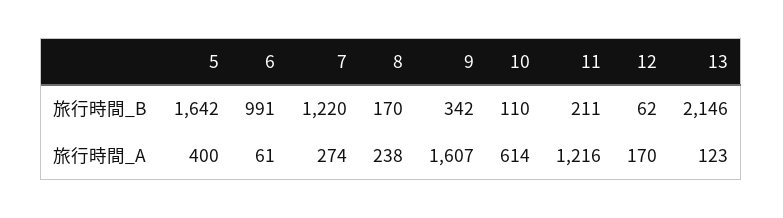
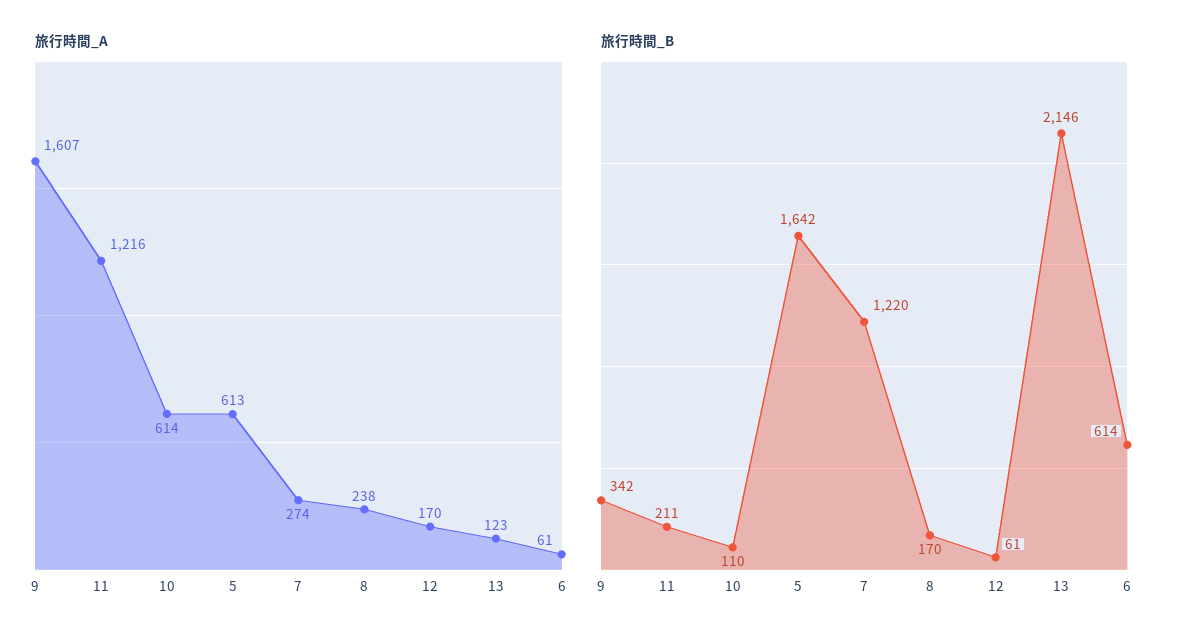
  {
    "旅行時間_B": {
      "5": 1642,
-     "6": 991,
+     "6": 614,
      "7": 1220,
      "8": 170,
      "9": 342,
      "10": 110,
      "11": 211,
-     "12": 62,
+     "12": 61,
      "13": 2146
    },
    "旅行時間_A": {
-     "5": 400,
+     "5": 613,
      "6": 61,
      "7": 274,
      "8": 238,
      "9": 1607,
      "10": 614,
      "11": 1216,
      "12": 170,
      "13": 123
    }
  }

